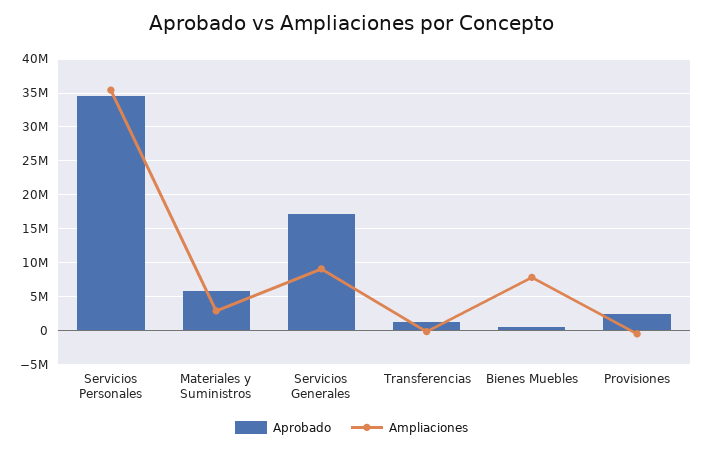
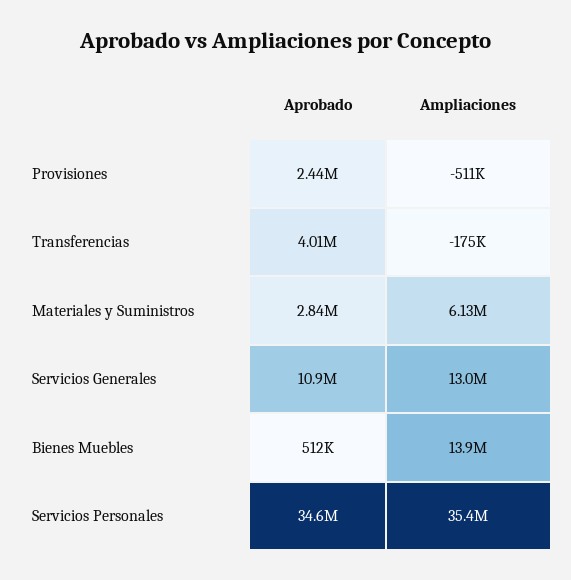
  {
    "Aprobado": {
      "Servicios Personales": 34600000,
-     "Materiales y Suministros": 6000000,
+     "Materiales y Suministros": 2840000,
-     "Servicios Generales": 17000000,
+     "Servicios Generales": 10900000,
-     "Transferencias": 1000000,
+     "Transferencias": 4010000,
      "Bienes Muebles": 512000,
      "Provisiones": 2440000
    },
    "Ampliaciones": {
      "Servicios Personales": 35400000,
-     "Materiales y Suministros": 3000000,
+     "Materiales y Suministros": 6130000,
-     "Servicios Generales": 9000000,
+     "Servicios Generales": 13000000,
      "Transferencias": -175000,
-     "Bienes Muebles": 8000000,
+     "Bienes Muebles": 13900000,
      "Provisiones": -511000
    }
  }

